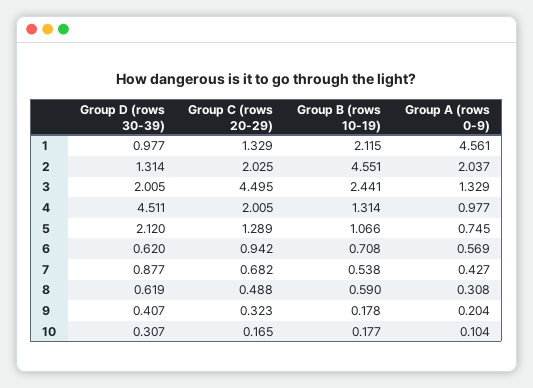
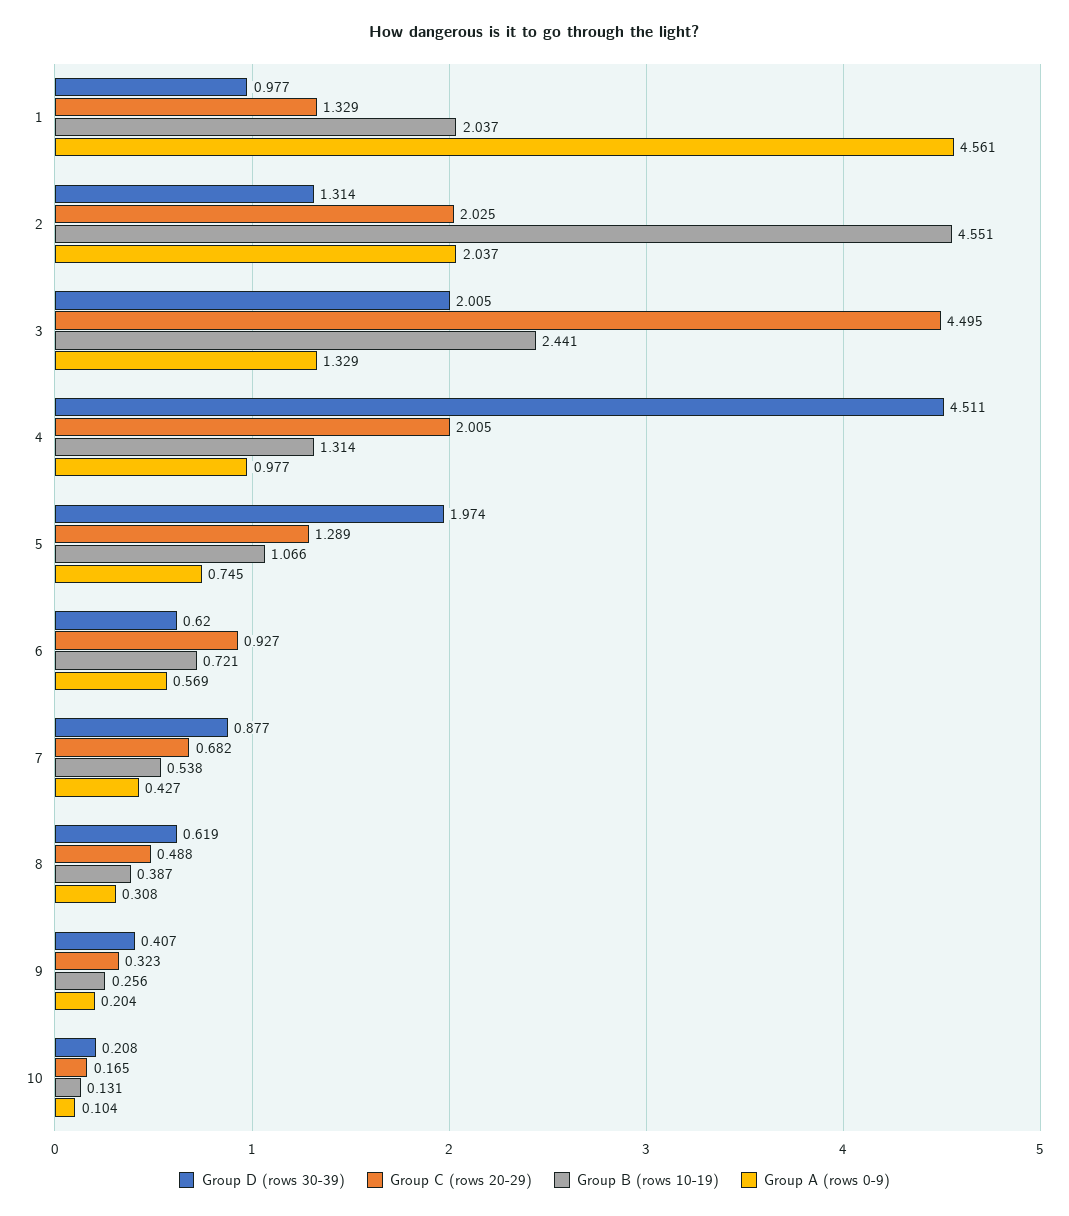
  {
    "Group D (rows 30-39)": {
      "1": 0.977,
      "2": 1.314,
      "3": 2.005,
      "4": 4.511,
-     "5": 2.12,
+     "5": 1.974,
      "6": 0.62,
      "7": 0.877,
      "8": 0.619,
      "9": 0.407,
-     "10": 0.307
+     "10": 0.208
    },
    "Group C (rows 20-29)": {
      "1": 1.329,
      "2": 2.025,
      "3": 4.495,
      "4": 2.005,
      "5": 1.289,
-     "6": 0.942,
+     "6": 0.927,
      "7": 0.682,
      "8": 0.488,
      "9": 0.323,
      "10": 0.165
    },
    "Group B (rows 10-19)": {
-     "1": 2.115,
+     "1": 2.037,
      "2": 4.551,
      "3": 2.441,
      "4": 1.314,
      "5": 1.066,
-     "6": 0.708,
+     "6": 0.721,
      "7": 0.538,
-     "8": 0.59,
+     "8": 0.387,
-     "9": 0.178,
+     "9": 0.256,
-     "10": 0.177
+     "10": 0.131
    },
    "Group A (rows 0-9)": {
      "1": 4.561,
      "2": 2.037,
      "3": 1.329,
      "4": 0.977,
      "5": 0.745,
      "6": 0.569,
      "7": 0.427,
      "8": 0.308,
      "9": 0.204,
      "10": 0.104
    }
  }

